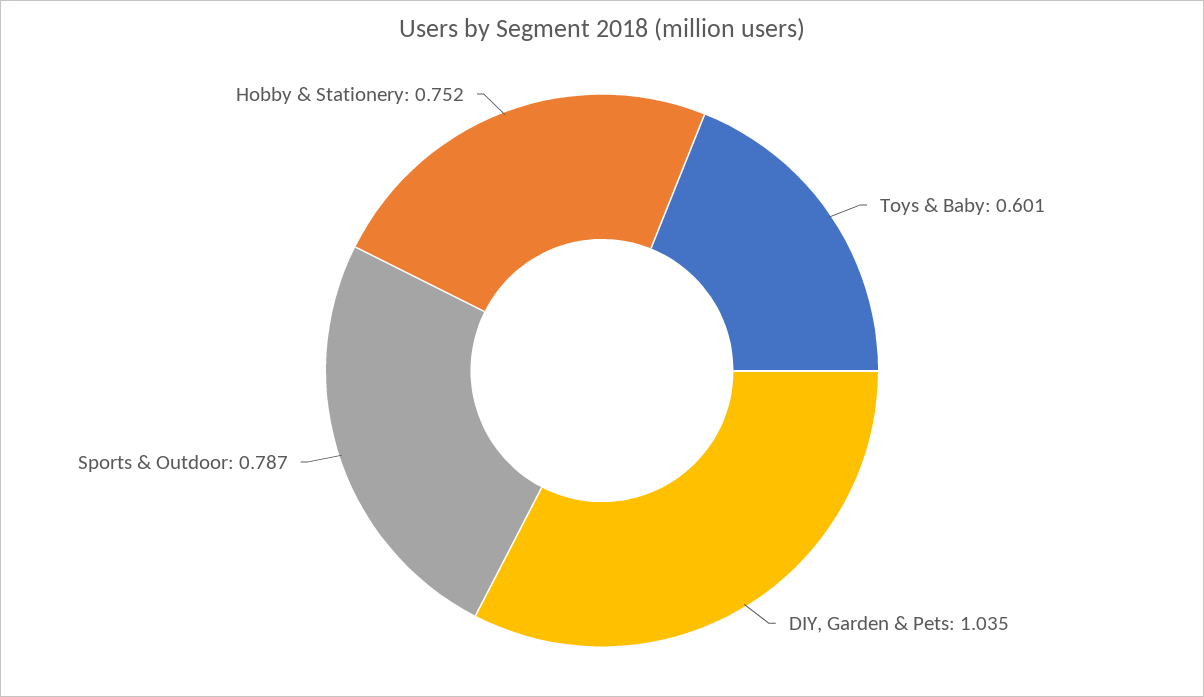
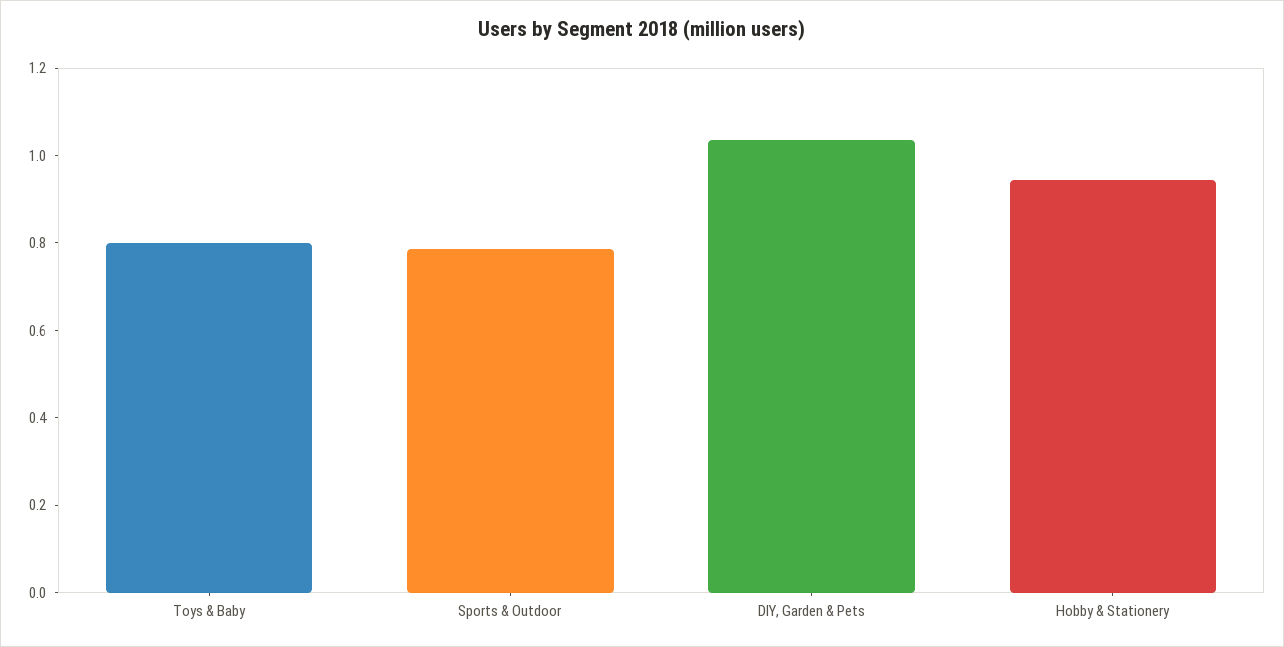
  {
-   "Toys & Baby": 0.601,
+   "Toys & Baby": 0.8,
    "DIY, Garden & Pets": 1.035,
    "Sports & Outdoor": 0.787,
-   "Hobby & Stationery": 0.752
+   "Hobby & Stationery": 0.95
  }

